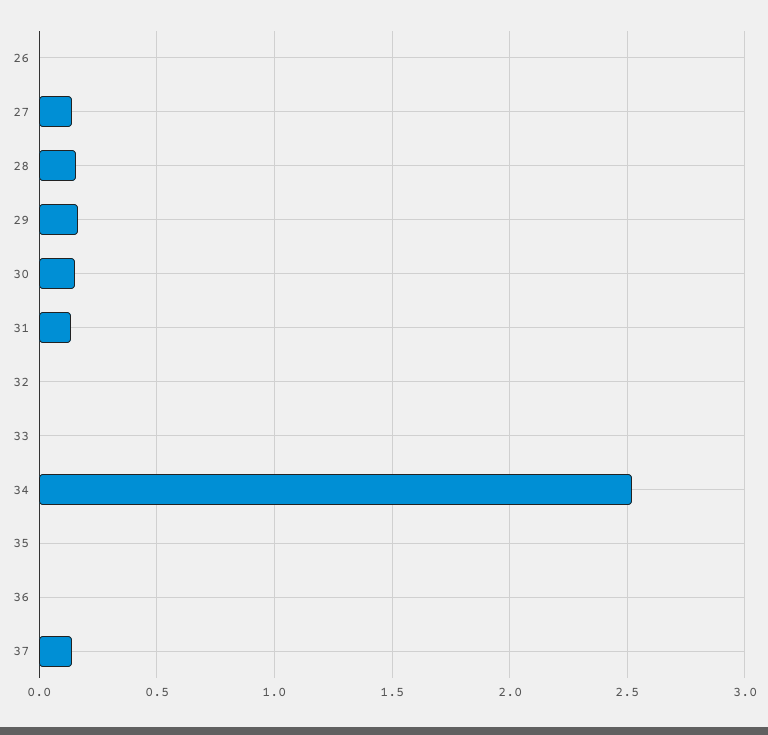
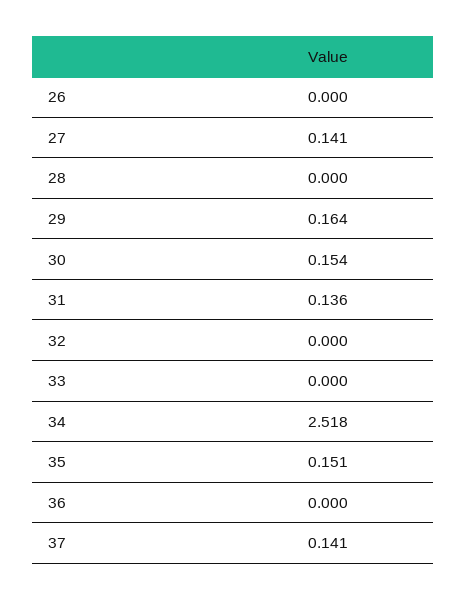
  {
    "26": 0,
    "27": 0.141,
-   "28": 0.15,
+   "28": 0,
    "29": 0.164,
    "30": 0.154,
    "31": 0.136,
    "32": 0,
    "33": 0,
    "34": 2.518,
-   "35": 0,
+   "35": 0.151,
    "36": 0,
    "37": 0.141
  }

